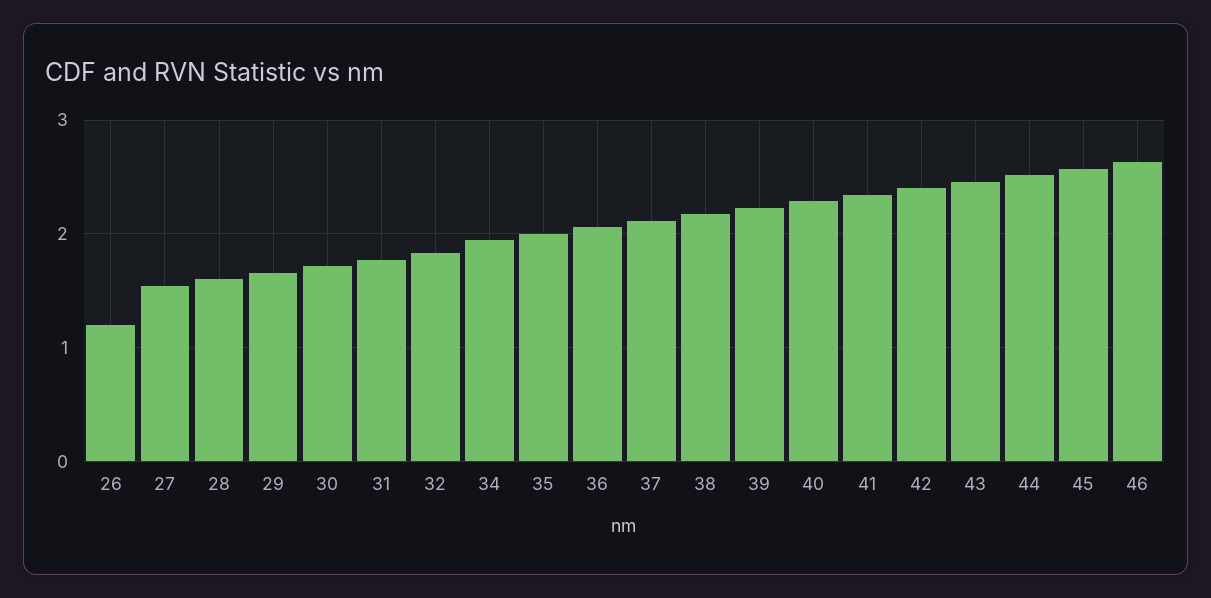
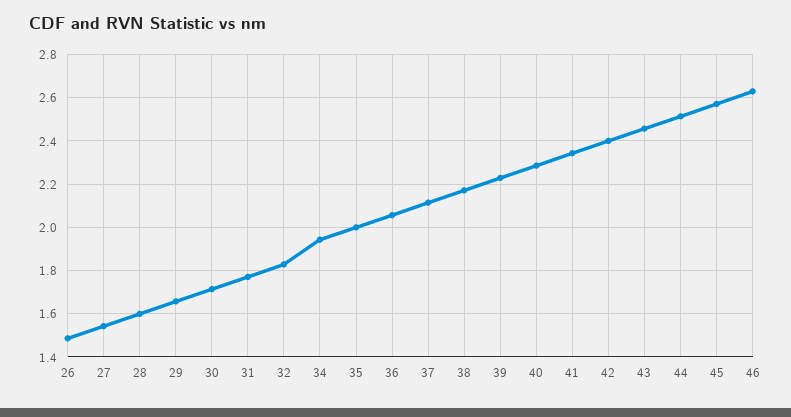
  {
-   "26": 1.2,
+   "26": 1.5,
    "27": 1.55,
    "28": 1.6,
    "29": 1.65,
    "30": 1.7,
    "31": 1.75,
    "32": 1.85,
    "34": 1.95,
    "35": 2,
    "36": 2.05,
    "37": 2.1,
    "38": 2.15,
    "39": 2.25,
    "40": 2.3,
    "41": 2.35,
    "42": 2.4,
    "43": 2.45,
    "44": 2.5,
    "45": 2.55,
    "46": 2.65
  }

